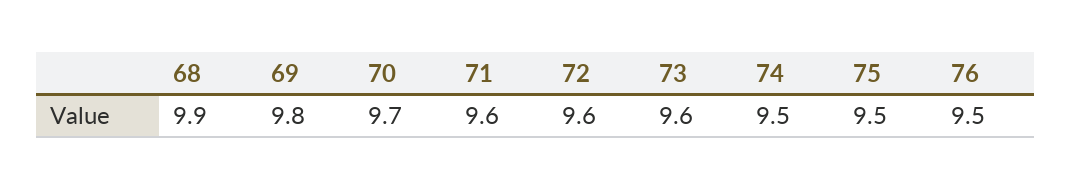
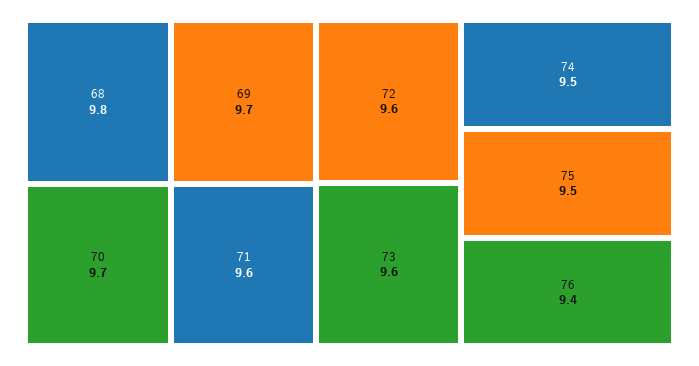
  {
-   "68": 9.9,
+   "68": 9.8,
-   "69": 9.8,
+   "69": 9.7,
    "70": 9.7,
    "71": 9.6,
    "72": 9.6,
    "73": 9.6,
    "74": 9.5,
    "75": 9.5,
-   "76": 9.5
+   "76": 9.4
  }

